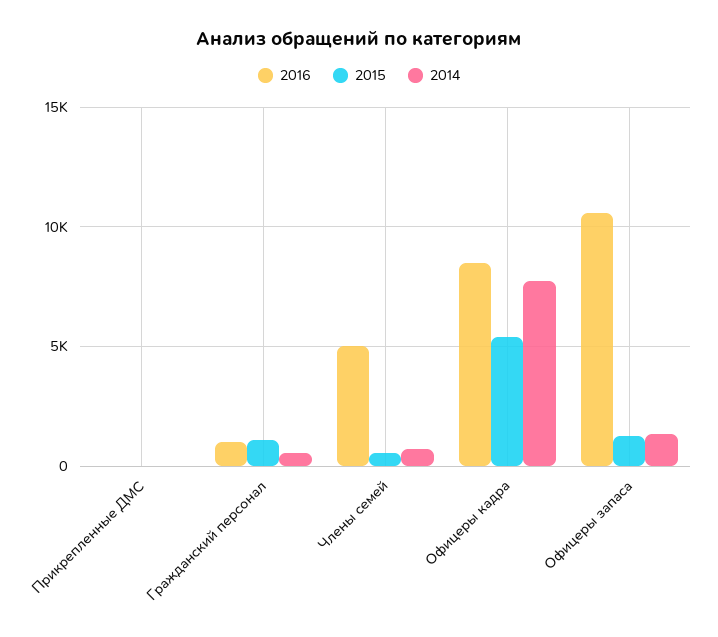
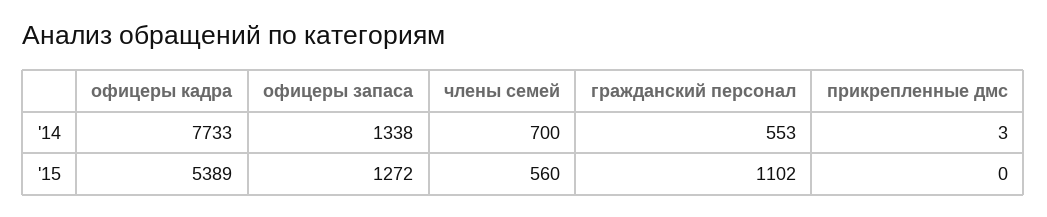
  {
-   "2016": {
-     "Прикрепленные ДМС": 0,
-     "Гражданский персонал": 1000,
-     "Члены семей": 5000,
-     "Офицеры кадра": 8500,
-     "Офицеры запаса": 10500
-   },
    "2015": {
      "Прикрепленные ДМС": 0,
      "Гражданский персонал": 1102,
      "Члены семей": 560,
      "Офицеры кадра": 5389,
      "Офицеры запаса": 1272
    },
    "2014": {
      "Прикрепленные ДМС": 3,
      "Гражданский персонал": 553,
      "Члены семей": 700,
      "Офицеры кадра": 7733,
      "Офицеры запаса": 1338
    }
  }

